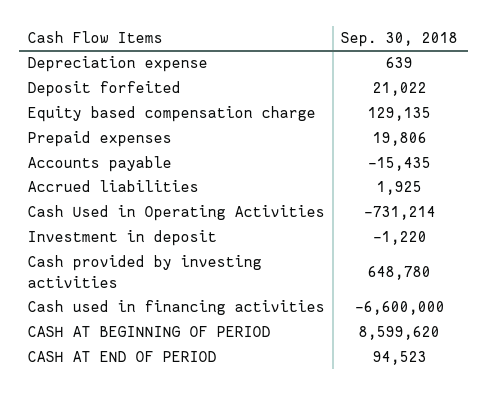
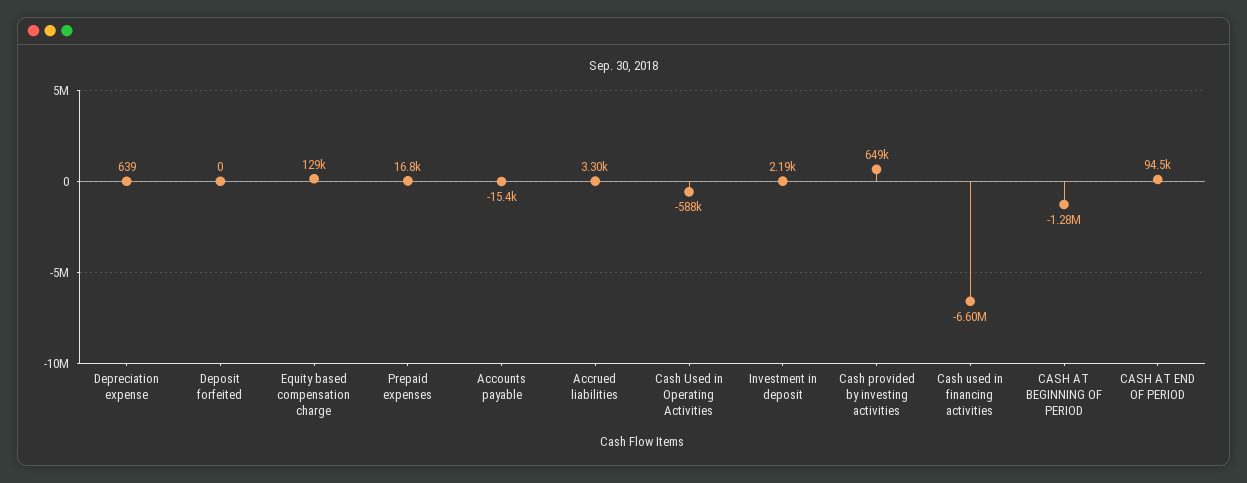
  {
    "Depreciation expense": 639,
-   "Deposit forfeited": 21022,
+   "Deposit forfeited": 0,
    "Equity based compensation charge": 129135,
-   "Prepaid expenses": 19806,
+   "Prepaid expenses": 16800,
    "Accounts payable": -15435,
-   "Accrued liabilities": 1925,
+   "Accrued liabilities": 3300,
-   "Cash Used in Operating Activities": -731214,
+   "Cash Used in Operating Activities": -588000,
-   "Investment in deposit": -1220,
+   "Investment in deposit": 2190,
    "Cash provided by investing activities": 648780,
    "Cash used in financing activities": -6600000,
-   "CASH AT BEGINNING OF PERIOD": 8599620,
+   "CASH AT BEGINNING OF PERIOD": -1280000,
    "CASH AT END OF PERIOD": 94523
  }

